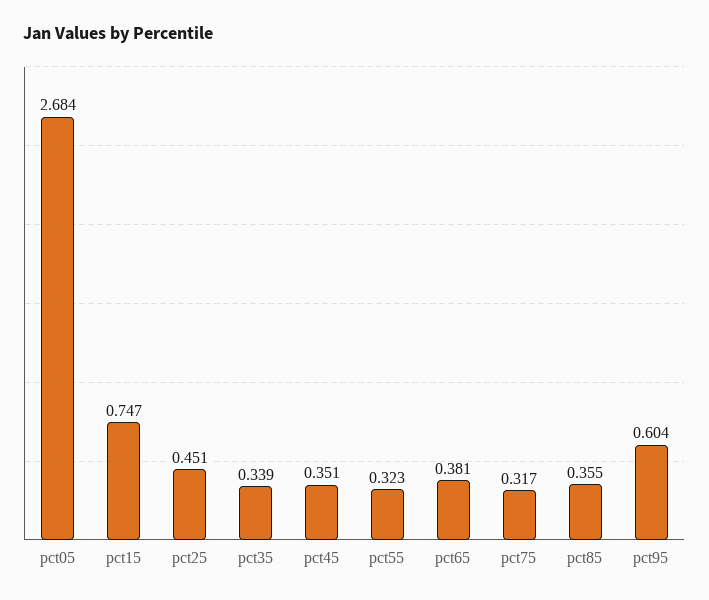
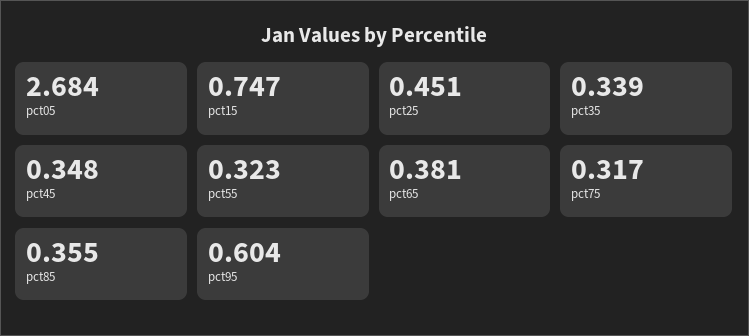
  {
    "pct05": 2.684,
    "pct15": 0.747,
    "pct25": 0.451,
    "pct35": 0.339,
-   "pct45": 0.351,
+   "pct45": 0.348,
    "pct55": 0.323,
    "pct65": 0.381,
    "pct75": 0.317,
    "pct85": 0.355,
    "pct95": 0.604
  }

